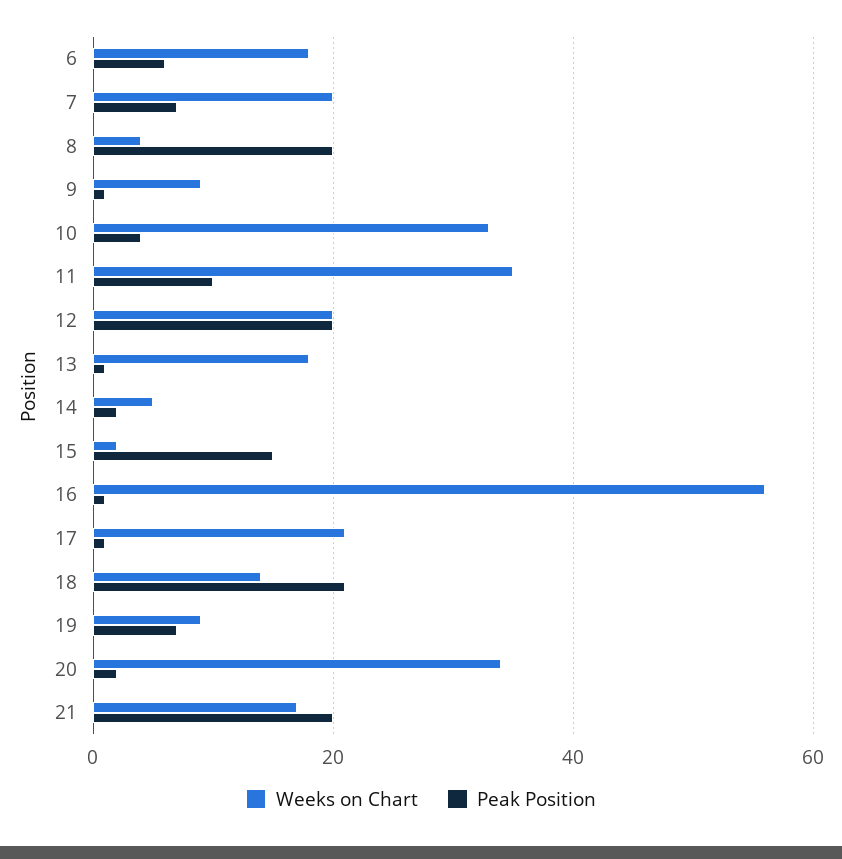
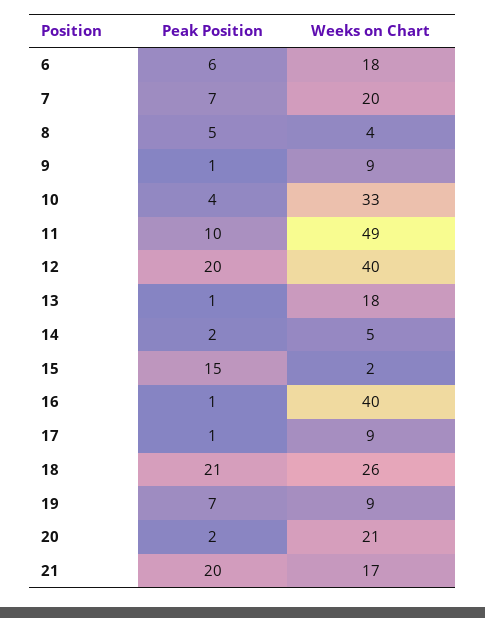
  {
    "Weeks on Chart": {
      "6": 18,
      "7": 20,
      "8": 4,
      "9": 9,
      "10": 33,
-     "11": 35,
+     "11": 49,
-     "12": 20,
+     "12": 40,
      "13": 18,
      "14": 5,
      "15": 2,
-     "16": 55,
+     "16": 40,
-     "17": 20,
+     "17": 9,
-     "18": 15,
+     "18": 26,
      "19": 9,
-     "20": 35,
+     "20": 21,
      "21": 17
    },
    "Peak Position": {
      "6": 6,
      "7": 7,
-     "8": 20,
+     "8": 5,
      "9": 1,
      "10": 4,
      "11": 10,
      "12": 20,
      "13": 1,
      "14": 2,
      "15": 15,
      "16": 1,
      "17": 1,
      "18": 21,
      "19": 7,
      "20": 2,
      "21": 20
    }
  }

